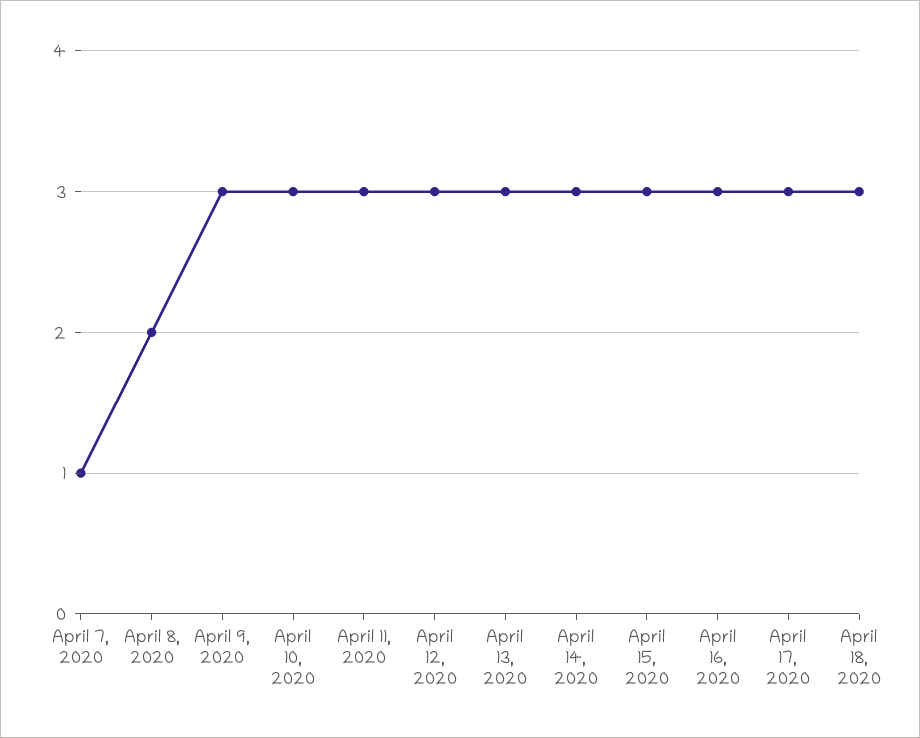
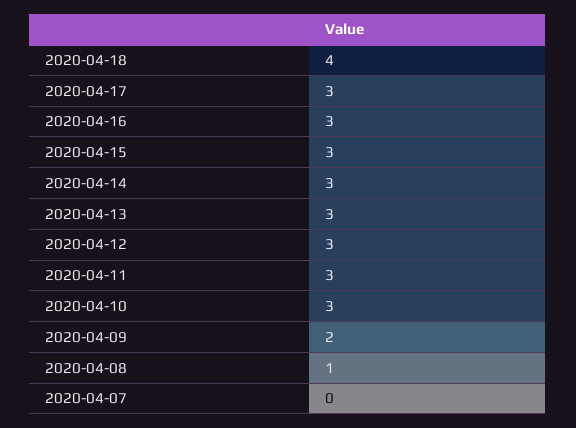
  {
-   "April 7, 2020": 1,
+   "April 7, 2020": 0,
-   "April 8, 2020": 2,
+   "April 8, 2020": 1,
-   "April 9, 2020": 3,
+   "April 9, 2020": 2,
    "April 10, 2020": 3,
    "April 11, 2020": 3,
    "April 12, 2020": 3,
    "April 13, 2020": 3,
    "April 14, 2020": 3,
    "April 15, 2020": 3,
    "April 16, 2020": 3,
    "April 17, 2020": 3,
-   "April 18, 2020": 3
+   "April 18, 2020": 4
  }

